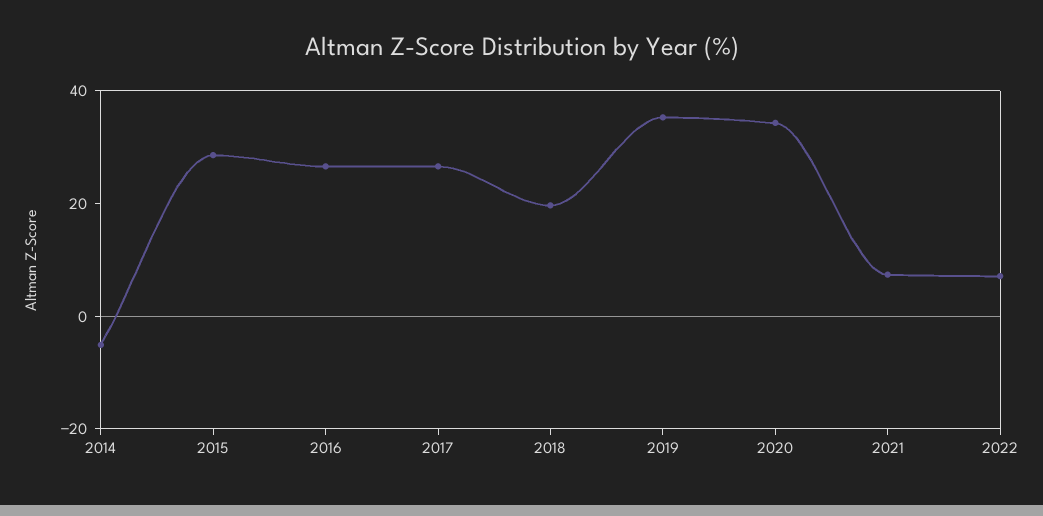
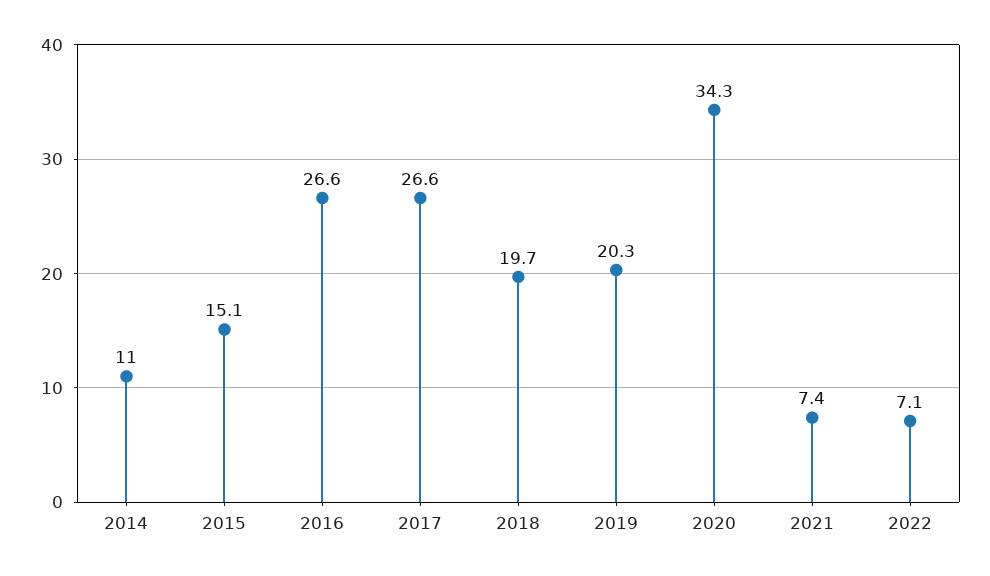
  {
-   "2014": -5,
+   "2014": 11,
-   "2015": 30,
+   "2015": 15.1,
    "2016": 26.6,
    "2017": 26.6,
    "2018": 19.7,
-   "2019": 35,
+   "2019": 20.3,
    "2020": 34.3,
    "2021": 7.4,
    "2022": 7.1
  }

